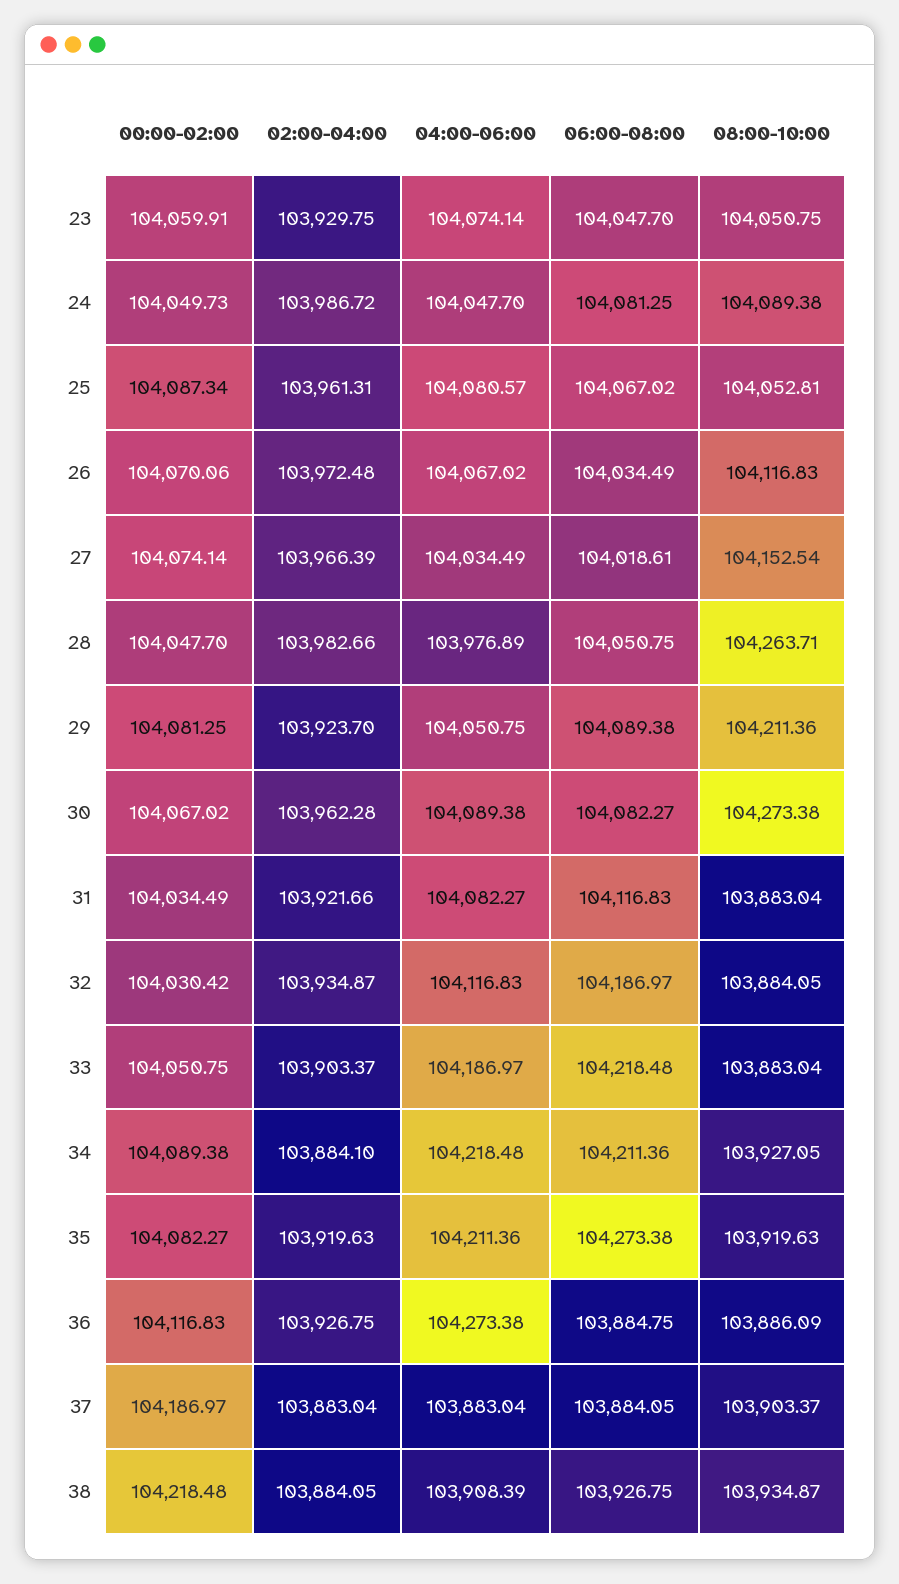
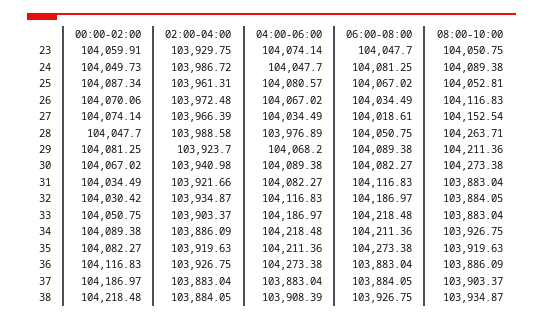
  {
    "00:00-02:00": {
      "23": 104059.91,
      "24": 104049.73,
      "25": 104087.34,
      "26": 104070.06,
      "27": 104074.14,
      "28": 104047.7,
      "29": 104081.25,
      "30": 104067.02,
      "31": 104034.49,
      "32": 104030.42,
      "33": 104050.75,
      "34": 104089.38,
      "35": 104082.27,
      "36": 104116.83,
      "37": 104186.97,
      "38": 104218.48
    },
    "02:00-04:00": {
      "23": 103929.75,
      "24": 103986.72,
      "25": 103961.31,
      "26": 103972.48,
      "27": 103966.39,
-     "28": 103982.66,
+     "28": 103988.58,
      "29": 103923.7,
-     "30": 103962.28,
+     "30": 103940.98,
      "31": 103921.66,
      "32": 103934.87,
      "33": 103903.37,
-     "34": 103884.1,
+     "34": 103886.09,
      "35": 103919.63,
      "36": 103926.75,
      "37": 103883.04,
      "38": 103884.05
    },
    "04:00-06:00": {
      "23": 104074.14,
      "24": 104047.7,
      "25": 104080.57,
      "26": 104067.02,
      "27": 104034.49,
      "28": 103976.89,
-     "29": 104050.75,
+     "29": 104068.2,
      "30": 104089.38,
      "31": 104082.27,
      "32": 104116.83,
      "33": 104186.97,
      "34": 104218.48,
      "35": 104211.36,
      "36": 104273.38,
      "37": 103883.04,
      "38": 103908.39
    },
    "06:00-08:00": {
      "23": 104047.7,
      "24": 104081.25,
      "25": 104067.02,
      "26": 104034.49,
      "27": 104018.61,
      "28": 104050.75,
      "29": 104089.38,
      "30": 104082.27,
      "31": 104116.83,
      "32": 104186.97,
      "33": 104218.48,
      "34": 104211.36,
      "35": 104273.38,
-     "36": 103884.75,
+     "36": 103883.04,
      "37": 103884.05,
      "38": 103926.75
    },
    "08:00-10:00": {
      "23": 104050.75,
      "24": 104089.38,
      "25": 104052.81,
      "26": 104116.83,
      "27": 104152.54,
      "28": 104263.71,
      "29": 104211.36,
      "30": 104273.38,
      "31": 103883.04,
      "32": 103884.05,
      "33": 103883.04,
-     "34": 103927.05,
+     "34": 103926.75,
      "35": 103919.63,
      "36": 103886.09,
      "37": 103903.37,
      "38": 103934.87
    }
  }

